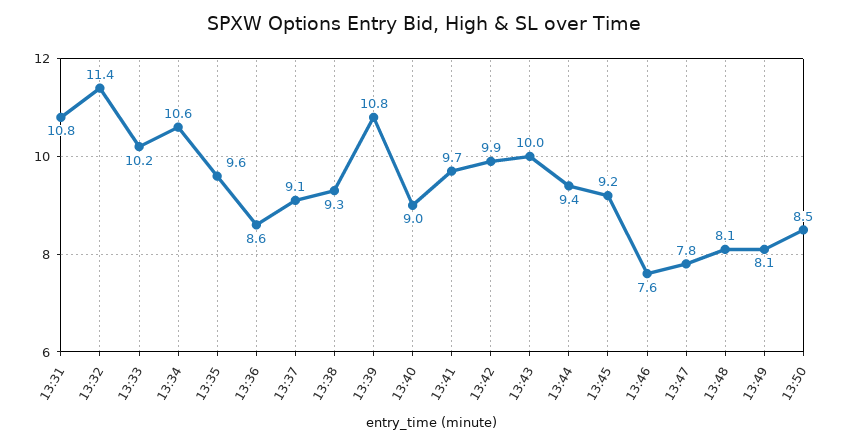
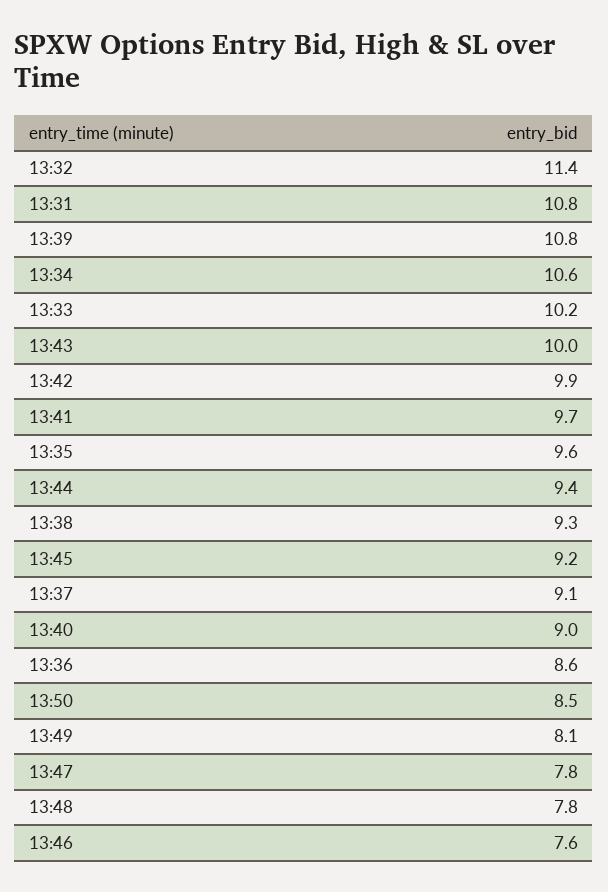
  {
    "13:31": 10.8,
    "13:32": 11.4,
    "13:33": 10.2,
    "13:34": 10.6,
    "13:35": 9.6,
    "13:36": 8.6,
    "13:37": 9.1,
    "13:38": 9.3,
    "13:39": 10.8,
    "13:40": 9,
    "13:41": 9.7,
    "13:42": 9.9,
    "13:43": 10,
    "13:44": 9.4,
    "13:45": 9.2,
    "13:46": 7.6,
    "13:47": 7.8,
-   "13:48": 8.1,
+   "13:48": 7.8,
    "13:49": 8.1,
    "13:50": 8.5
  }

